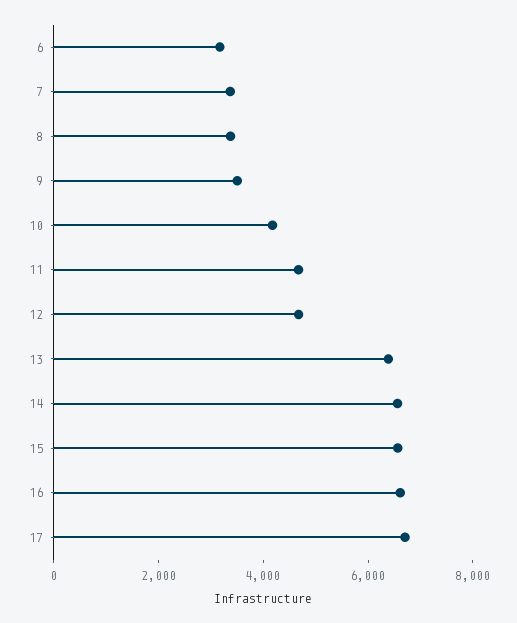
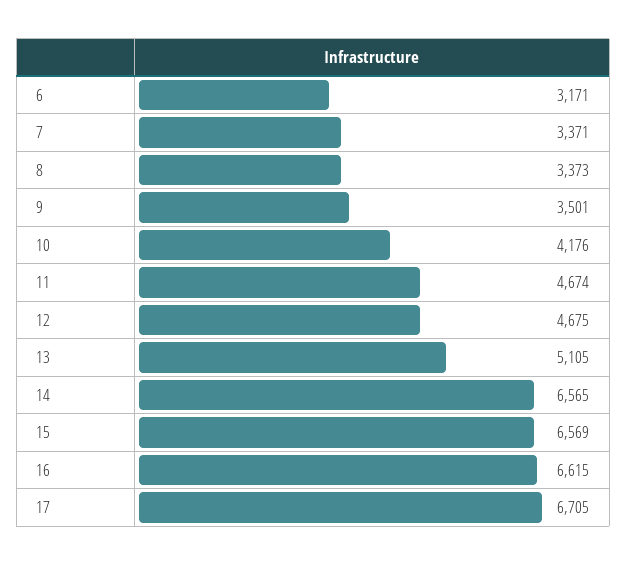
  {
    "6": 3171,
    "7": 3371,
    "8": 3373,
    "9": 3501,
    "10": 4176,
    "11": 4674,
    "12": 4675,
-   "13": 6500,
+   "13": 5105,
    "14": 6565,
    "15": 6569,
    "16": 6615,
    "17": 6705
  }

